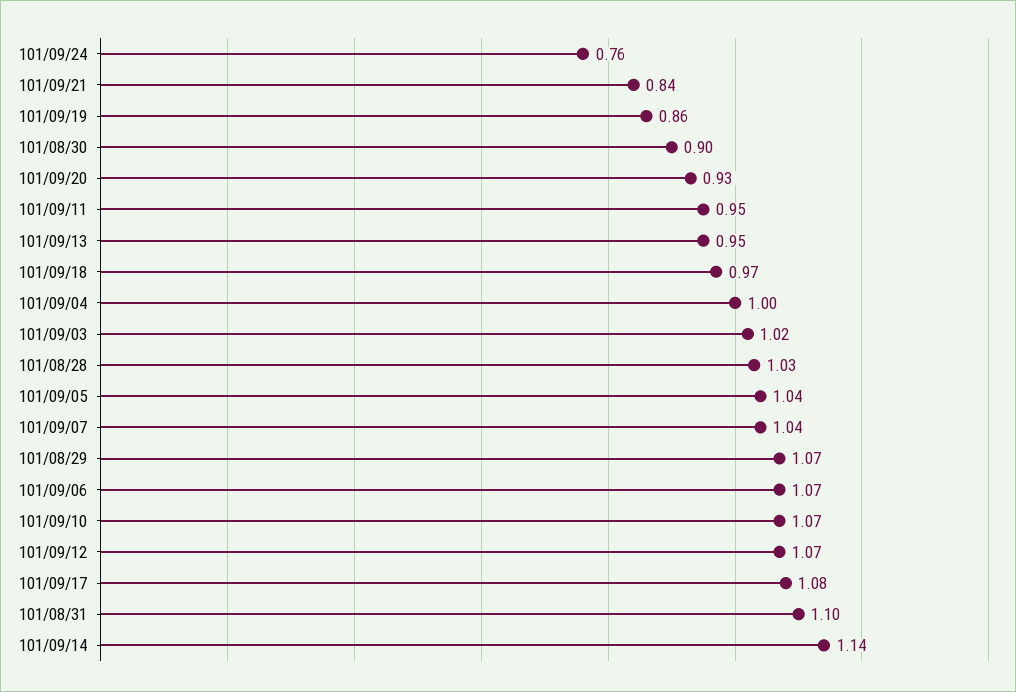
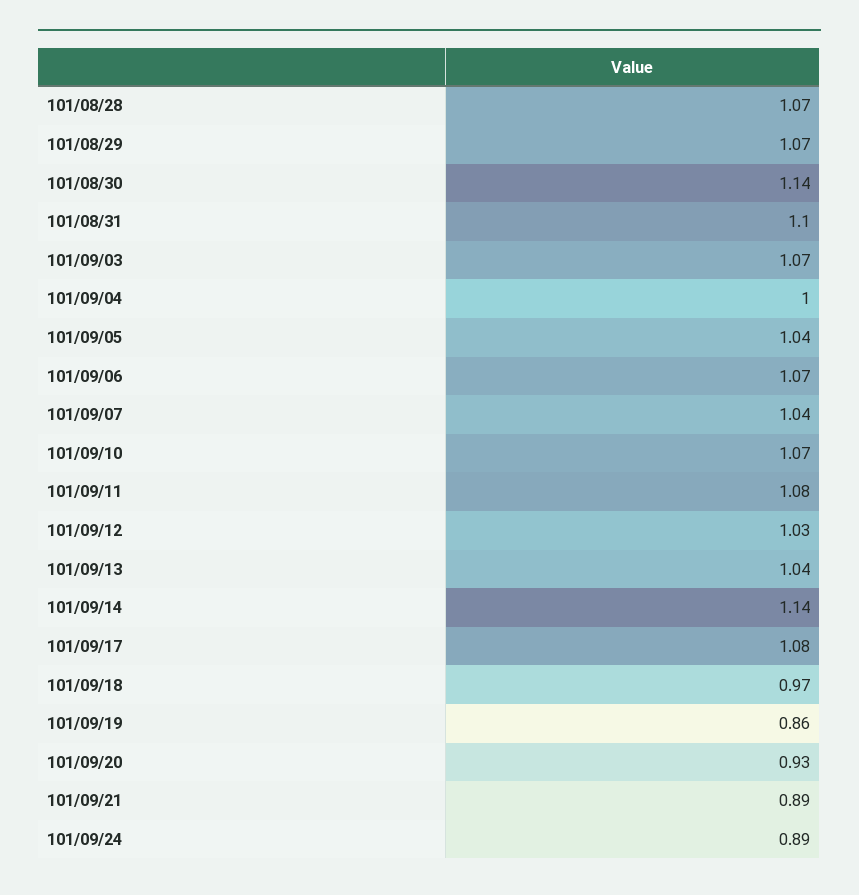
  {
-   "101/09/24": 0.76,
+   "101/09/24": 0.89,
-   "101/09/21": 0.84,
+   "101/09/21": 0.89,
    "101/09/19": 0.86,
-   "101/08/30": 0.9,
+   "101/08/30": 1.14,
    "101/09/20": 0.93,
-   "101/09/11": 0.95,
+   "101/09/11": 1.08,
-   "101/09/13": 0.95,
+   "101/09/13": 1.04,
    "101/09/18": 0.97,
    "101/09/04": 1,
-   "101/09/03": 1.02,
+   "101/09/03": 1.07,
-   "101/08/28": 1.03,
+   "101/08/28": 1.07,
    "101/09/05": 1.04,
    "101/09/07": 1.04,
    "101/08/29": 1.07,
    "101/09/06": 1.07,
    "101/09/10": 1.07,
-   "101/09/12": 1.07,
+   "101/09/12": 1.03,
    "101/09/17": 1.08,
    "101/08/31": 1.1,
    "101/09/14": 1.14
  }

